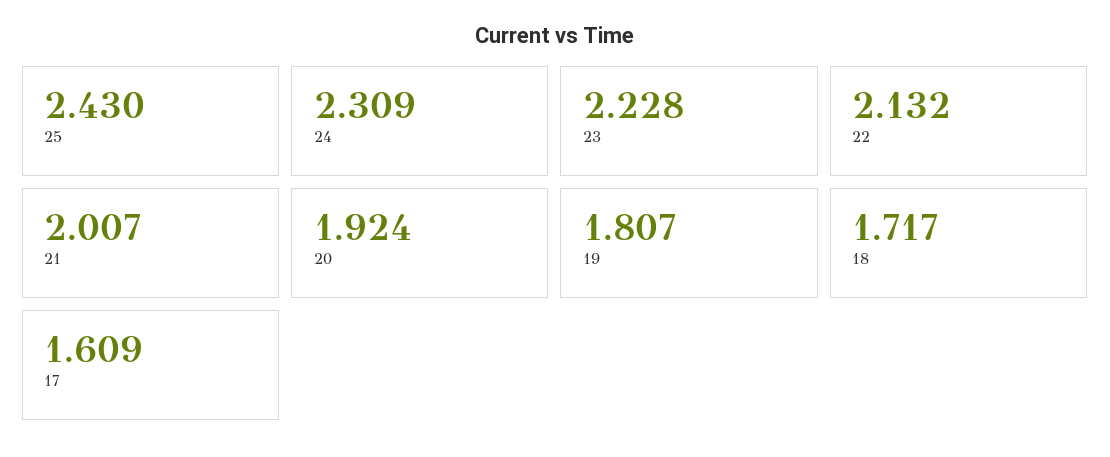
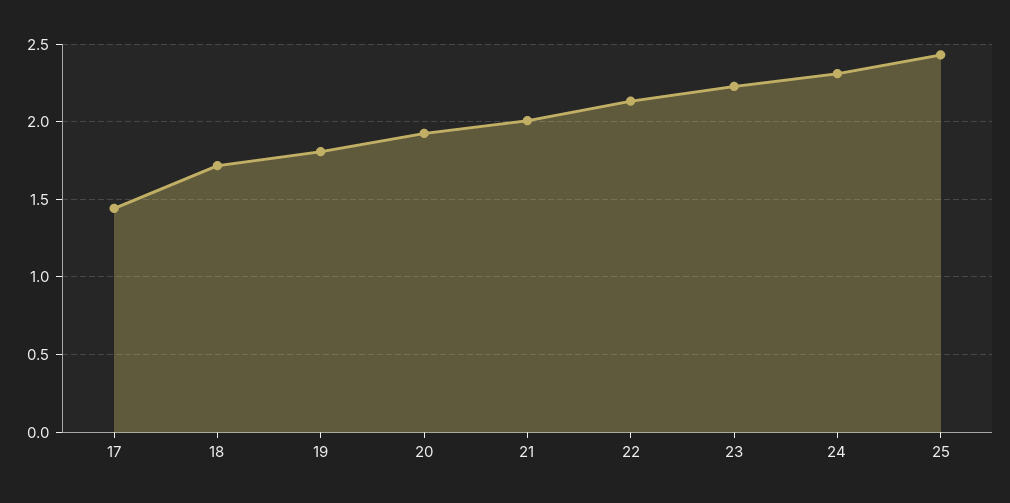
  {
    "25": 2.43,
    "24": 2.309,
    "23": 2.228,
    "22": 2.132,
    "21": 2.007,
    "20": 1.924,
    "19": 1.807,
    "18": 1.717,
-   "17": 1.609
+   "17": 1.45
  }

